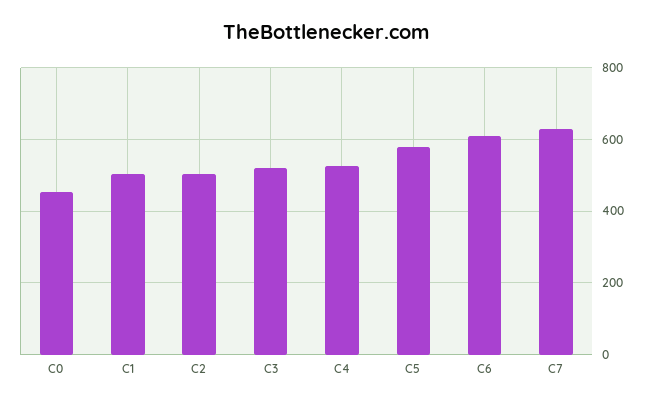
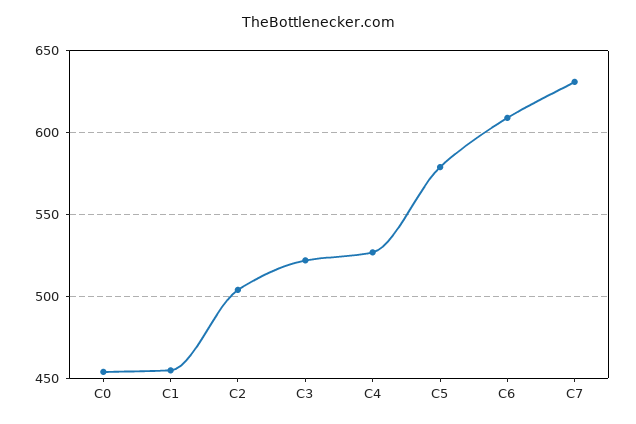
  {
    "C0": 455,
-   "C1": 500,
+   "C1": 455,
    "C2": 505,
    "C3": 520,
    "C4": 525,
    "C5": 580,
    "C6": 610,
    "C7": 630
  }

